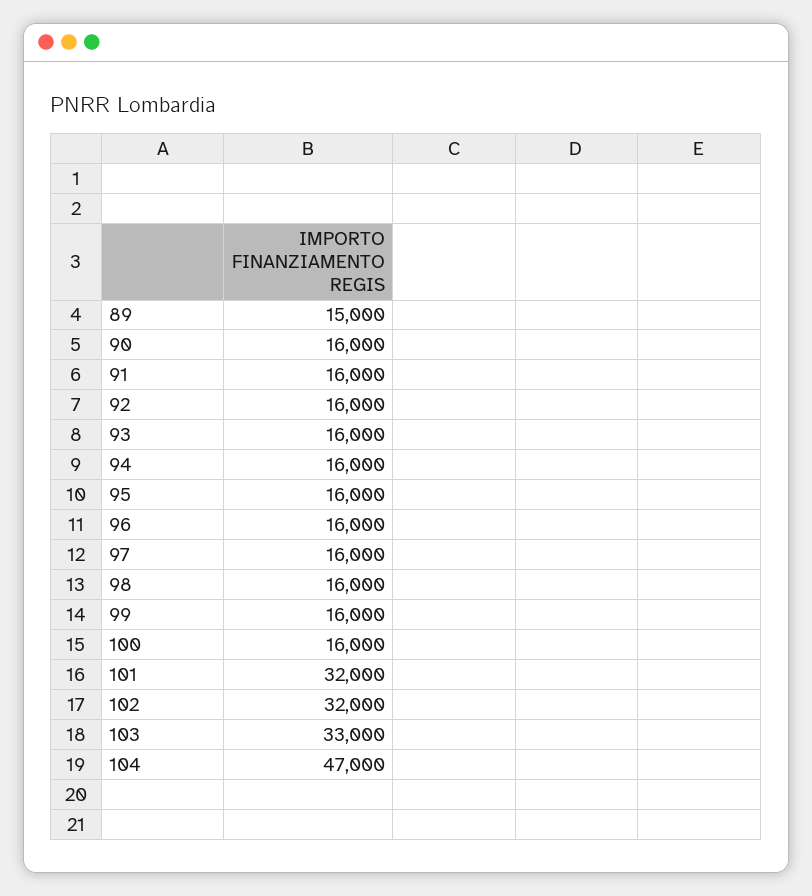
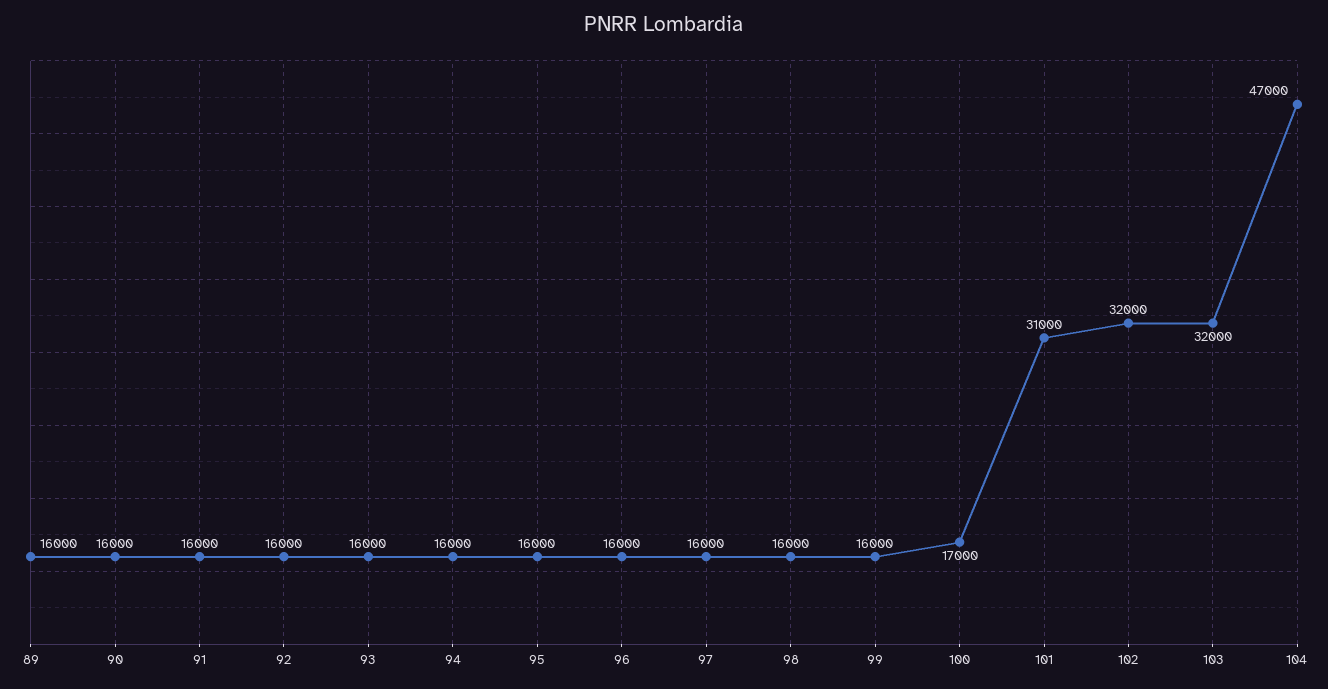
  {
-   "89": 15000,
+   "89": 16000,
    "90": 16000,
    "91": 16000,
    "92": 16000,
    "93": 16000,
    "94": 16000,
    "95": 16000,
    "96": 16000,
    "97": 16000,
    "98": 16000,
    "99": 16000,
-   "100": 16000,
+   "100": 17000,
-   "101": 32000,
+   "101": 31000,
    "102": 32000,
-   "103": 33000,
+   "103": 32000,
    "104": 47000
  }

